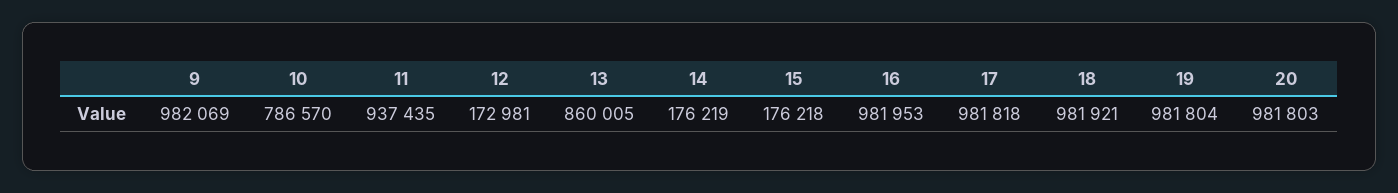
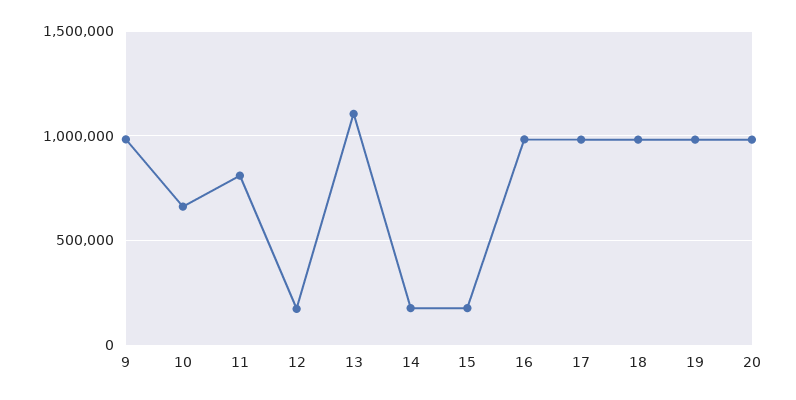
  {
    "9": 982069,
-   "10": 786570,
+   "10": 650000,
-   "11": 937435,
+   "11": 800000,
    "12": 172981,
-   "13": 860005,
+   "13": 1100000,
    "14": 176219,
    "15": 176218,
    "16": 981953,
    "17": 981818,
    "18": 981921,
    "19": 981804,
    "20": 981803
  }

